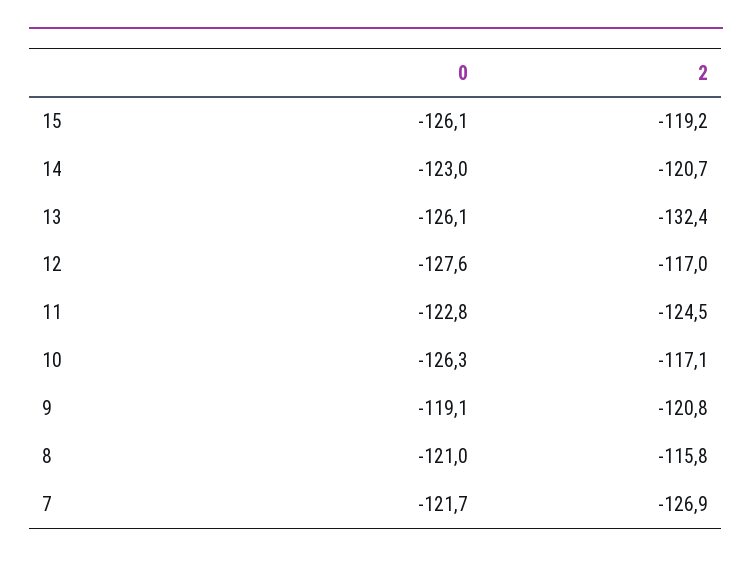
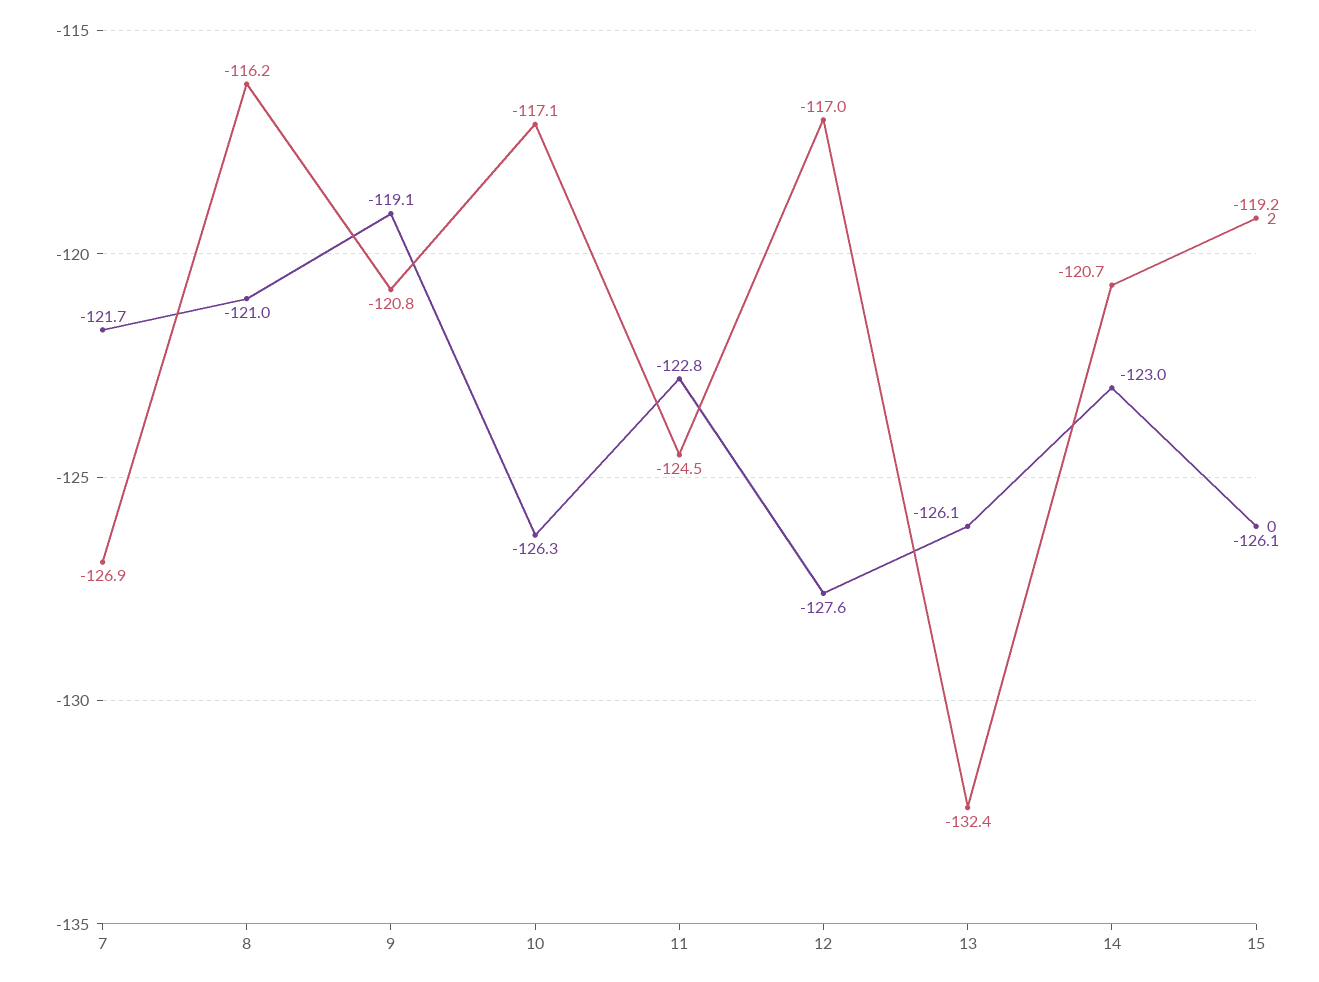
  {
    "0": {
      "15": -126.1,
      "14": -123,
      "13": -126.1,
      "12": -127.6,
      "11": -122.8,
      "10": -126.3,
      "9": -119.1,
      "8": -121,
      "7": -121.7
    },
    "2": {
      "15": -119.2,
      "14": -120.7,
      "13": -132.4,
      "12": -117,
      "11": -124.5,
      "10": -117.1,
      "9": -120.8,
-     "8": -115.8,
+     "8": -116.2,
      "7": -126.9
    }
  }

